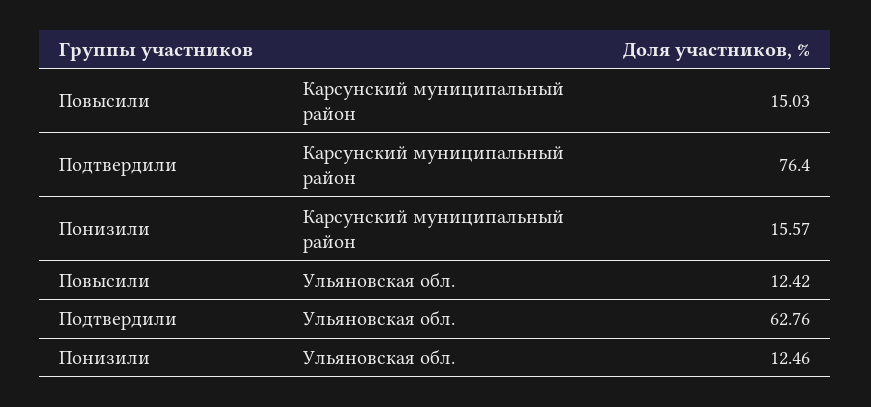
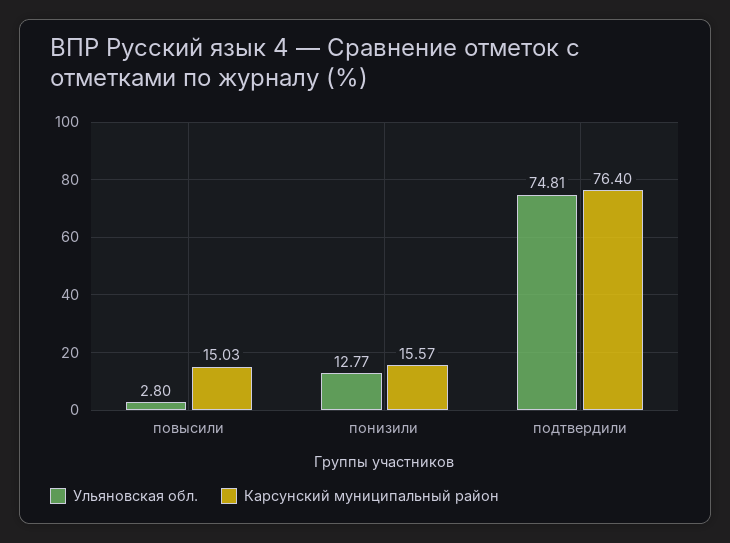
  {
    "Карсунский муниципальный район": {
      "Повысили": 15.03,
      "Подтвердили": 76.4,
      "Понизили": 15.57
    },
    "Ульяновская обл.": {
-     "Повысили": 12.42,
+     "Повысили": 2.8,
-     "Подтвердили": 62.76,
+     "Подтвердили": 74.81,
-     "Понизили": 12.46
+     "Понизили": 12.77
    }
  }

